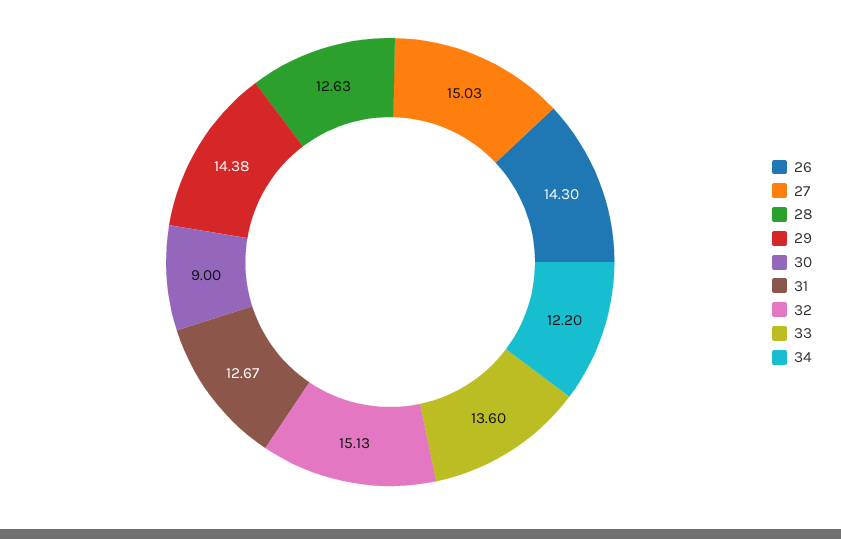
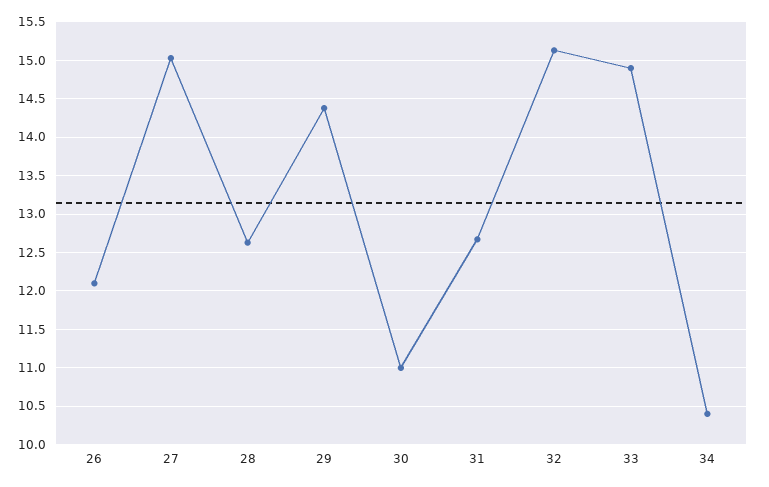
  {
-   "26": 14.3,
+   "26": 12.1,
    "27": 15.03,
    "28": 12.63,
    "29": 14.38,
-   "30": 9,
+   "30": 11,
    "31": 12.67,
    "32": 15.13,
-   "33": 13.6,
+   "33": 14.9,
-   "34": 12.2
+   "34": 10.4
  }

